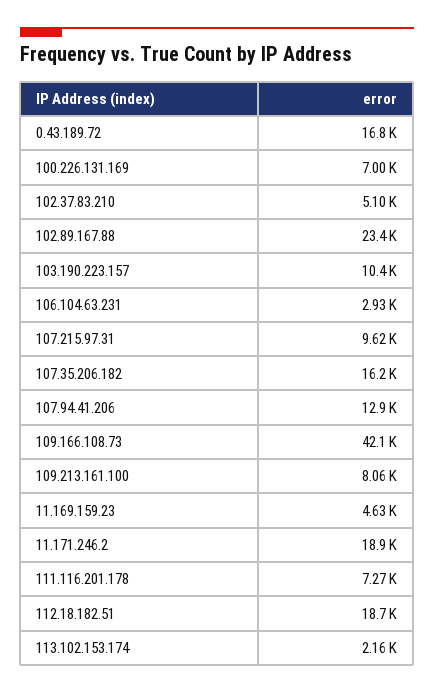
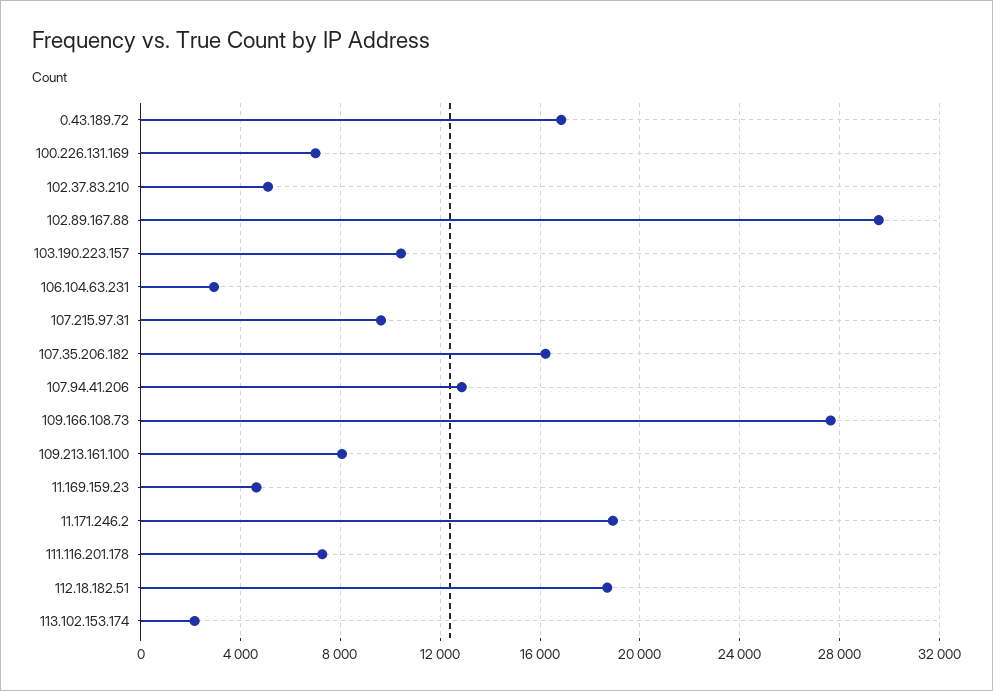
  {
    "0.43.189.72": 16800,
    "100.226.131.169": 7000,
    "102.37.83.210": 5100,
-   "102.89.167.88": 23400,
+   "102.89.167.88": 29500,
    "103.190.223.157": 10400,
    "106.104.63.231": 2930,
    "107.215.97.31": 9620,
    "107.35.206.182": 16200,
    "107.94.41.206": 12900,
-   "109.166.108.73": 42100,
+   "109.166.108.73": 27500,
    "109.213.161.100": 8060,
    "11.169.159.23": 4630,
    "11.171.246.2": 18900,
    "111.116.201.178": 7270,
    "112.18.182.51": 18700,
    "113.102.153.174": 2160
  }

